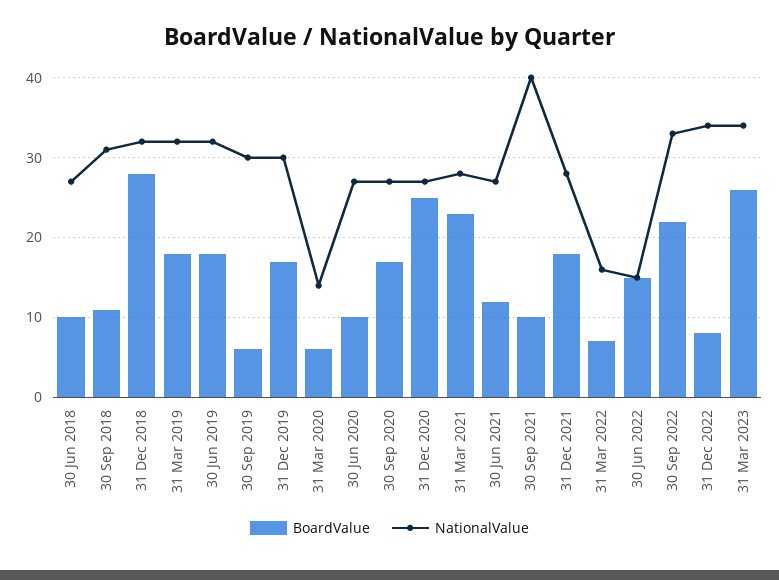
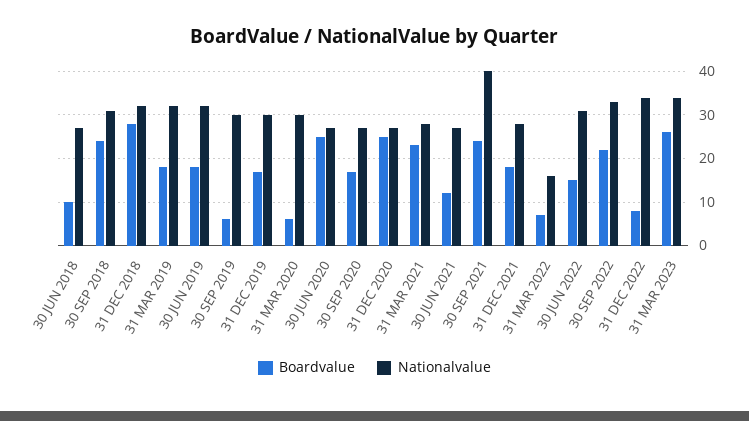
  {
    "BoardValue": {
      "30 Jun 2018": 10,
-     "30 Sep 2018": 11,
+     "30 Sep 2018": 25,
      "31 Dec 2018": 28,
      "31 Mar 2019": 18,
      "30 Jun 2019": 18,
      "30 Sep 2019": 6,
      "31 Dec 2019": 17,
      "31 Mar 2020": 6,
-     "30 Jun 2020": 10,
+     "30 Jun 2020": 25,
      "30 Sep 2020": 17,
      "31 Dec 2020": 25,
      "31 Mar 2021": 23,
      "30 Jun 2021": 12,
-     "30 Sep 2021": 10,
+     "30 Sep 2021": 25,
      "31 Dec 2021": 18,
      "31 Mar 2022": 7,
      "30 Jun 2022": 15,
      "30 Sep 2022": 22,
      "31 Dec 2022": 8,
      "31 Mar 2023": 26
    },
    "NationalValue": {
      "30 Jun 2018": 27,
      "30 Sep 2018": 31,
      "31 Dec 2018": 32,
      "31 Mar 2019": 32,
      "30 Jun 2019": 32,
      "30 Sep 2019": 30,
      "31 Dec 2019": 30,
-     "31 Mar 2020": 14,
+     "31 Mar 2020": 30,
      "30 Jun 2020": 27,
      "30 Sep 2020": 27,
      "31 Dec 2020": 27,
      "31 Mar 2021": 28,
      "30 Jun 2021": 27,
      "30 Sep 2021": 40,
      "31 Dec 2021": 28,
      "31 Mar 2022": 16,
-     "30 Jun 2022": 15,
+     "30 Jun 2022": 30,
      "30 Sep 2022": 33,
      "31 Dec 2022": 34,
      "31 Mar 2023": 34
    }
  }

